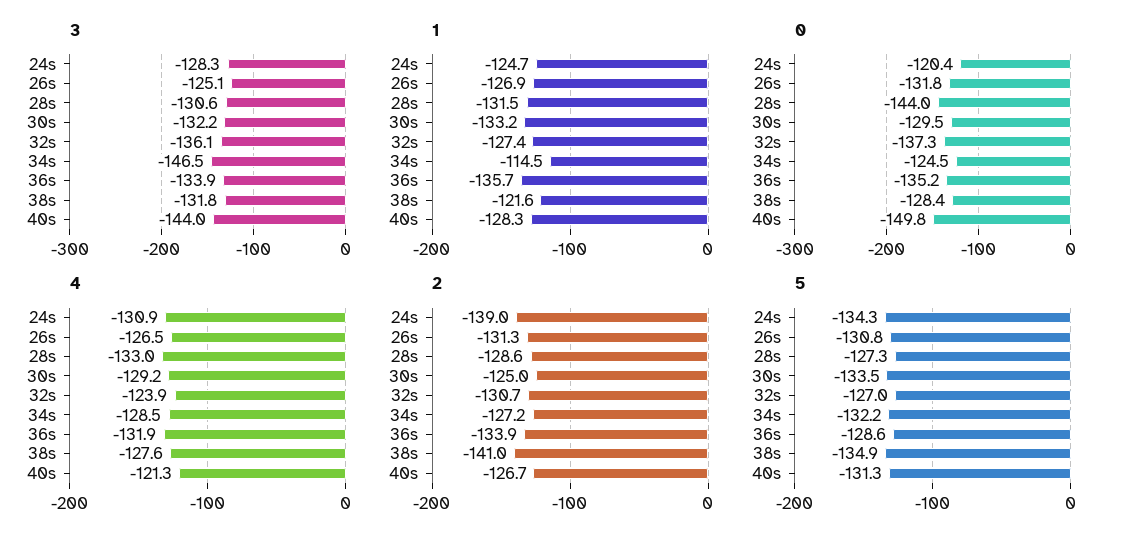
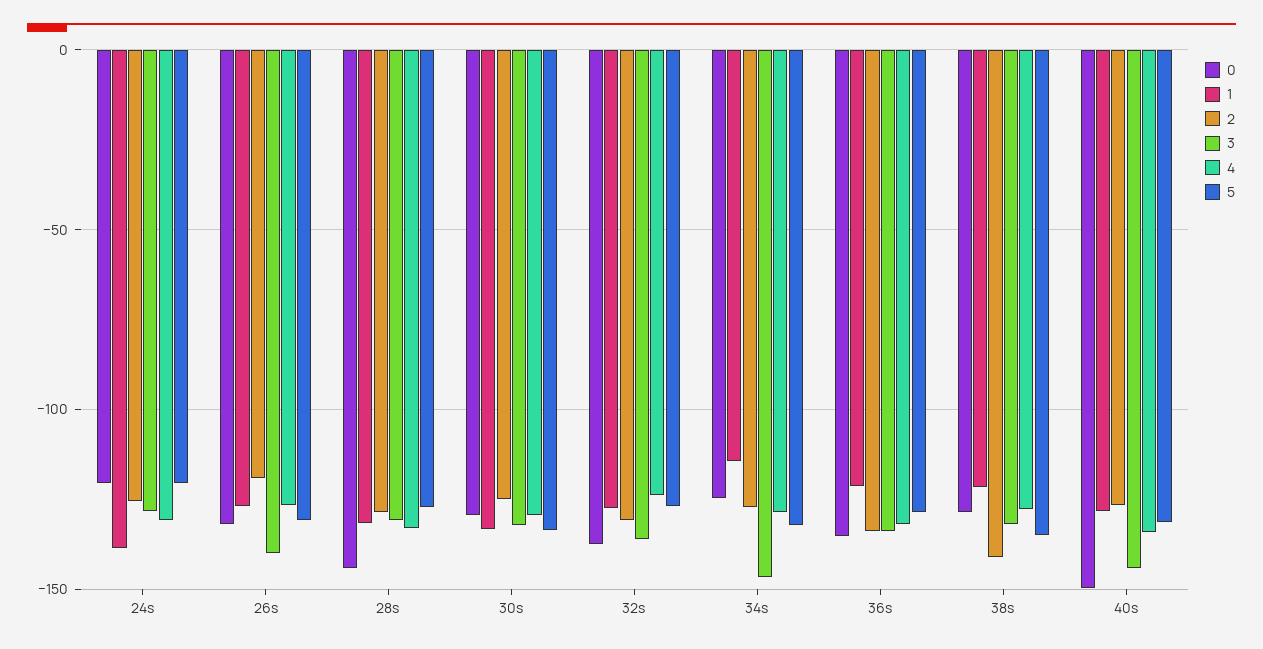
  {
    "3": {
      "24s": -128.3,
-     "26s": -125.1,
+     "26s": -140,
      "28s": -130.6,
      "30s": -132.2,
      "32s": -136.1,
      "34s": -146.5,
      "36s": -133.9,
      "38s": -131.8,
      "40s": -144
    },
    "1": {
-     "24s": -124.7,
+     "24s": -140,
      "26s": -126.9,
      "28s": -131.5,
      "30s": -133.2,
      "32s": -127.4,
      "34s": -114.5,
-     "36s": -135.7,
+     "36s": -120,
      "38s": -121.6,
      "40s": -128.3
    },
    "0": {
      "24s": -120.4,
      "26s": -131.8,
      "28s": -144,
      "30s": -129.5,
      "32s": -137.3,
      "34s": -124.5,
      "36s": -135.2,
      "38s": -128.4,
      "40s": -149.8
    },
    "4": {
      "24s": -130.9,
      "26s": -126.5,
      "28s": -133,
      "30s": -129.2,
      "32s": -123.9,
      "34s": -128.5,
      "36s": -131.9,
      "38s": -127.6,
-     "40s": -121.3
+     "40s": -135
    },
    "2": {
-     "24s": -139,
+     "24s": -125,
-     "26s": -131.3,
+     "26s": -120,
      "28s": -128.6,
      "30s": -125,
      "32s": -130.7,
      "34s": -127.2,
      "36s": -133.9,
      "38s": -141,
      "40s": -126.7
    },
    "5": {
-     "24s": -134.3,
+     "24s": -120,
      "26s": -130.8,
      "28s": -127.3,
      "30s": -133.5,
      "32s": -127,
      "34s": -132.2,
      "36s": -128.6,
      "38s": -134.9,
      "40s": -131.3
    }
  }

